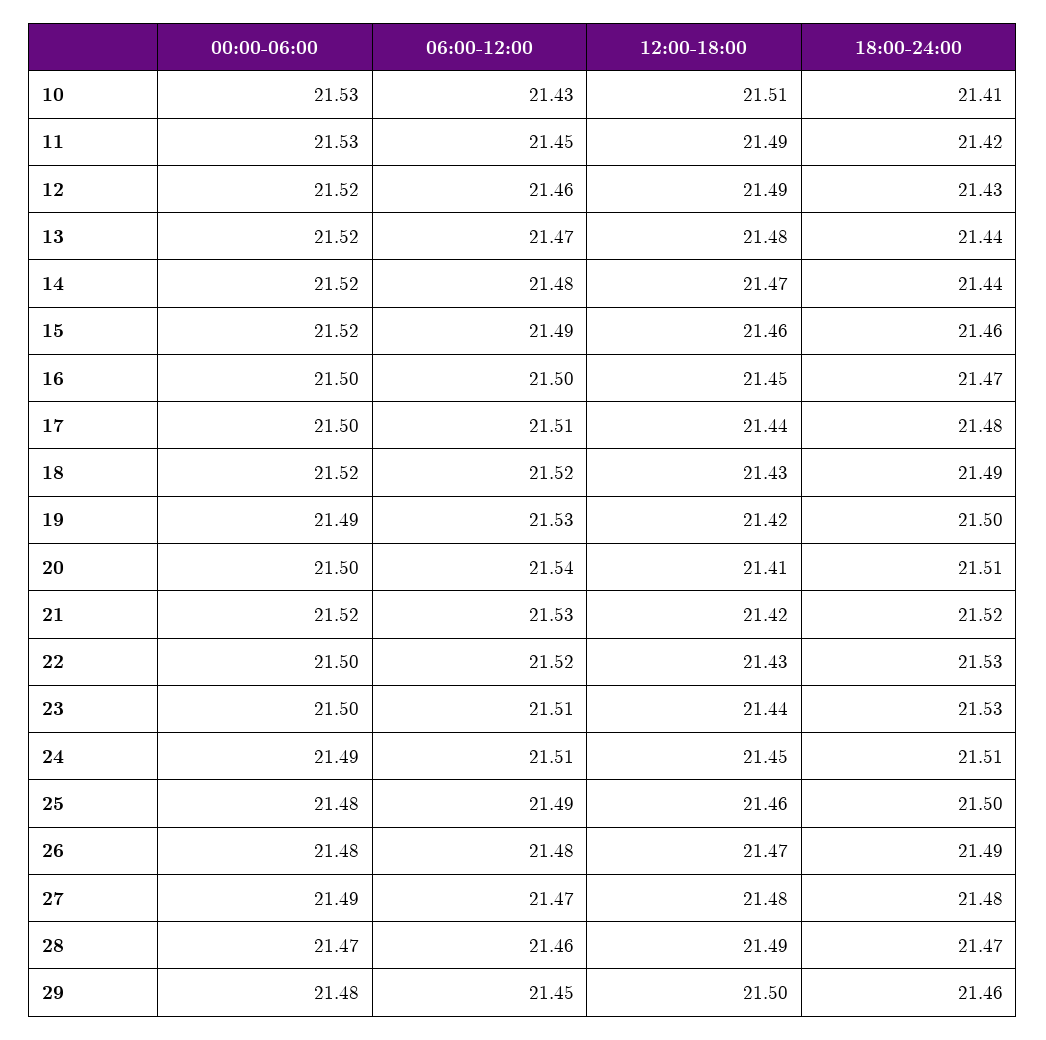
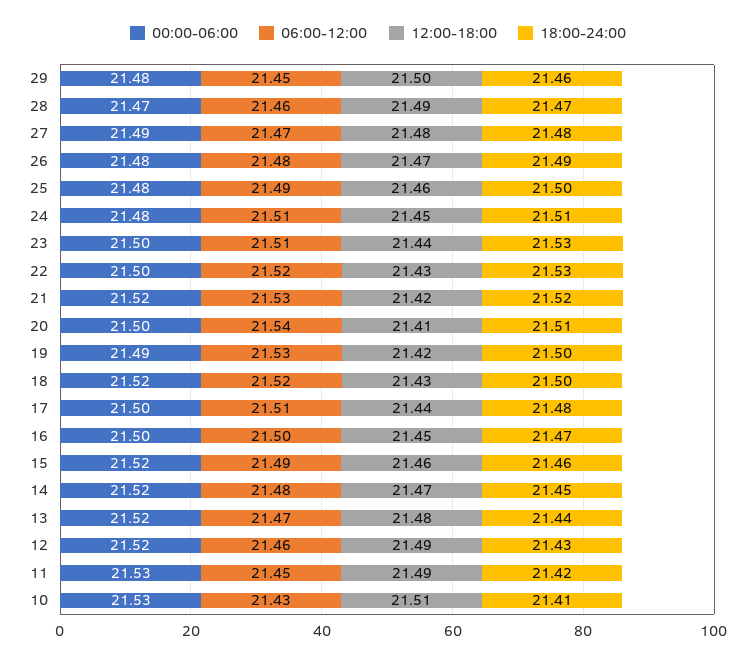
  {
    "00:00-06:00": {
      "10": 21.53,
      "11": 21.53,
      "12": 21.52,
      "13": 21.52,
      "14": 21.52,
      "15": 21.52,
      "16": 21.5,
      "17": 21.5,
      "18": 21.52,
      "19": 21.49,
      "20": 21.5,
      "21": 21.52,
      "22": 21.5,
      "23": 21.5,
-     "24": 21.49,
+     "24": 21.48,
      "25": 21.48,
      "26": 21.48,
      "27": 21.49,
      "28": 21.47,
      "29": 21.48
    },
    "06:00-12:00": {
      "10": 21.43,
      "11": 21.45,
      "12": 21.46,
      "13": 21.47,
      "14": 21.48,
      "15": 21.49,
      "16": 21.5,
      "17": 21.51,
      "18": 21.52,
      "19": 21.53,
      "20": 21.54,
      "21": 21.53,
      "22": 21.52,
      "23": 21.51,
      "24": 21.51,
      "25": 21.49,
      "26": 21.48,
      "27": 21.47,
      "28": 21.46,
      "29": 21.45
    },
    "12:00-18:00": {
      "10": 21.51,
      "11": 21.49,
      "12": 21.49,
      "13": 21.48,
      "14": 21.47,
      "15": 21.46,
      "16": 21.45,
      "17": 21.44,
      "18": 21.43,
      "19": 21.42,
      "20": 21.41,
      "21": 21.42,
      "22": 21.43,
      "23": 21.44,
      "24": 21.45,
      "25": 21.46,
      "26": 21.47,
      "27": 21.48,
      "28": 21.49,
      "29": 21.5
    },
    "18:00-24:00": {
      "10": 21.41,
      "11": 21.42,
      "12": 21.43,
      "13": 21.44,
-     "14": 21.44,
+     "14": 21.45,
      "15": 21.46,
      "16": 21.47,
      "17": 21.48,
-     "18": 21.49,
+     "18": 21.5,
      "19": 21.5,
      "20": 21.51,
      "21": 21.52,
      "22": 21.53,
      "23": 21.53,
      "24": 21.51,
      "25": 21.5,
      "26": 21.49,
      "27": 21.48,
      "28": 21.47,
      "29": 21.46
    }
  }

